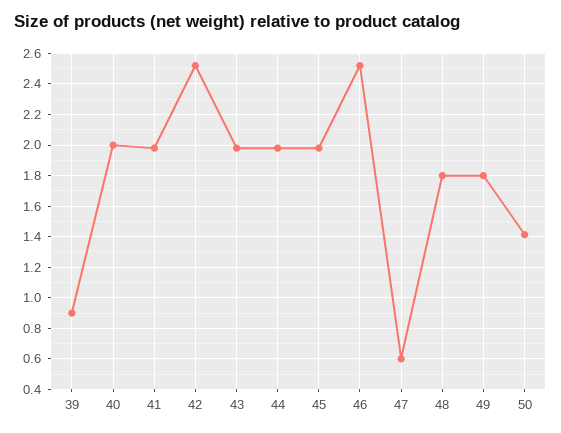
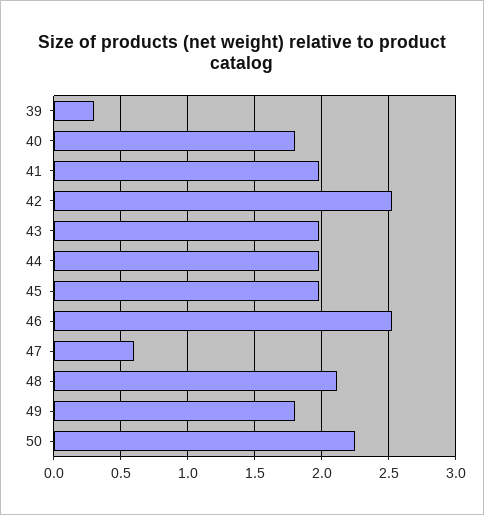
  {
-   "39": 0.9,
+   "39": 0.3,
-   "40": 2,
+   "40": 1.8,
    "41": 2,
    "42": 2.5,
    "43": 2,
    "44": 2,
    "45": 2,
    "46": 2.5,
    "47": 0.6,
-   "48": 1.8,
+   "48": 2.1,
    "49": 1.8,
-   "50": 1.4
+   "50": 2.25
  }

